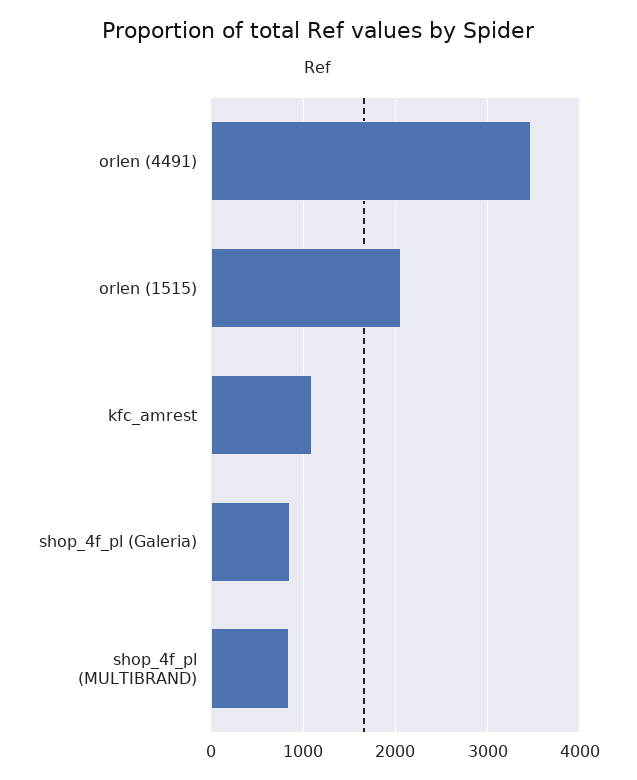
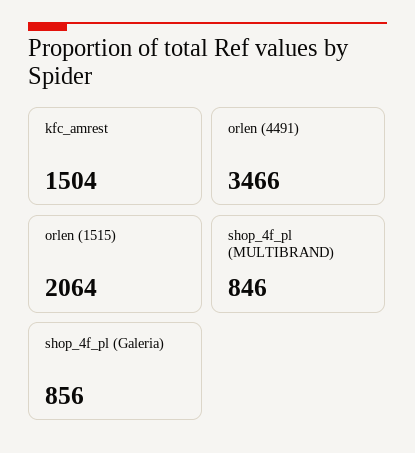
  {
    "orlen (4491)": 3466,
    "orlen (1515)": 2064,
-   "kfc_amrest": 1100,
+   "kfc_amrest": 1504,
    "shop_4f_pl (Galeria)": 856,
    "shop_4f_pl (MULTIBRAND)": 846
  }

